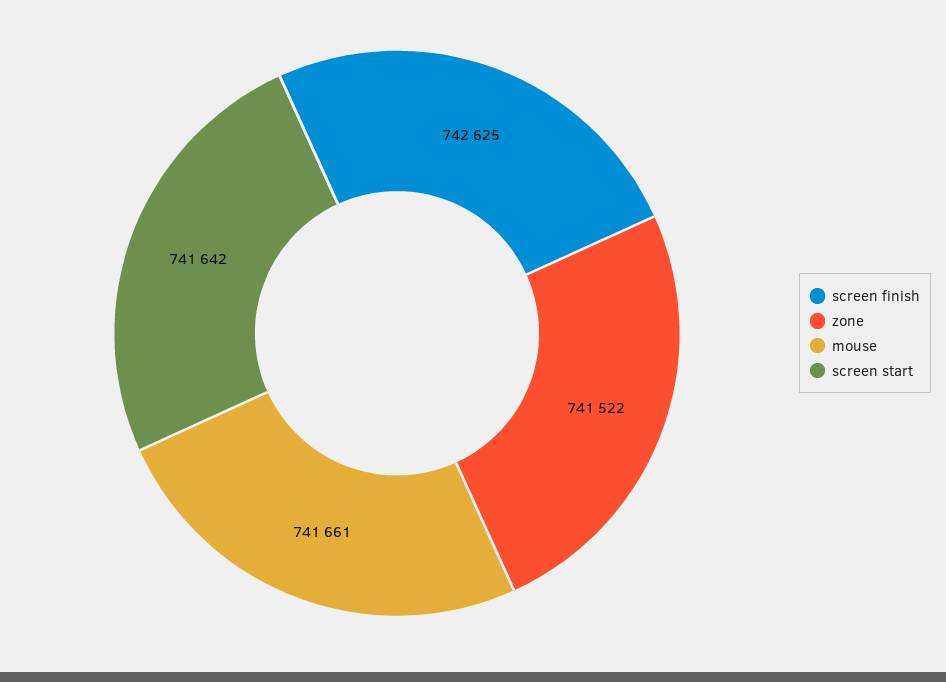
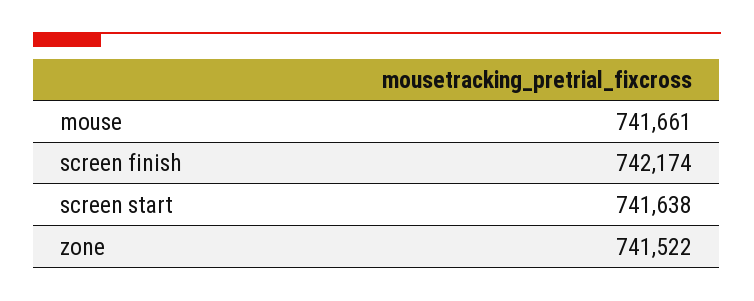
  {
-   "screen finish": 742625,
+   "screen finish": 742174,
    "zone": 741522,
    "mouse": 741661,
-   "screen start": 741642
+   "screen start": 741638
  }

